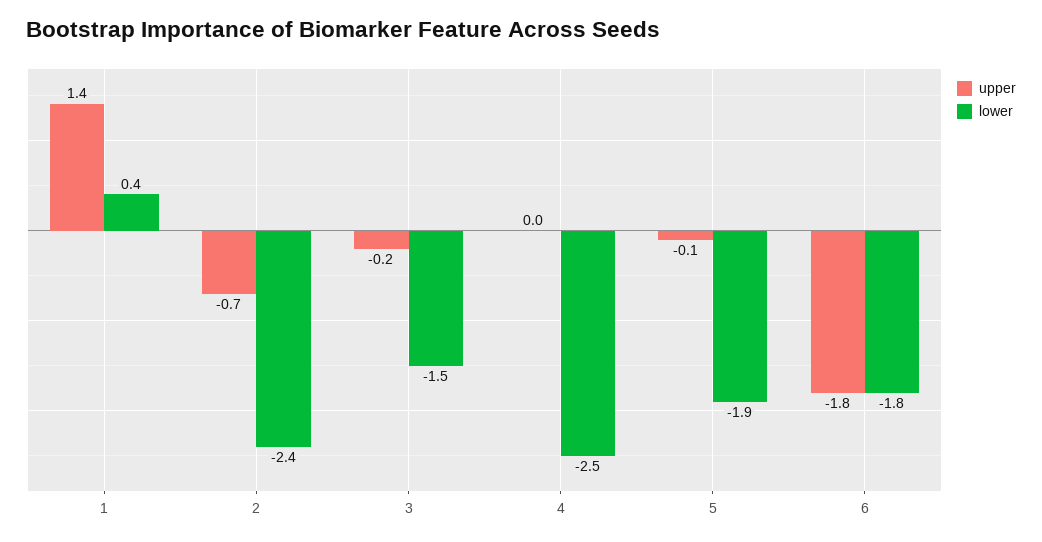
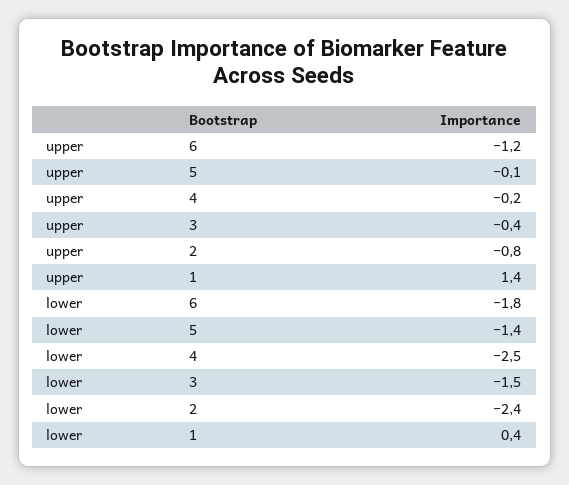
  {
    "upper": {
      "1": 1.4,
-     "2": -0.7,
+     "2": -0.8,
-     "3": -0.2,
+     "3": -0.4,
-     "4": 0,
+     "4": -0.2,
      "5": -0.1,
-     "6": -1.8
+     "6": -1.2
    },
    "lower": {
      "1": 0.4,
      "2": -2.4,
      "3": -1.5,
      "4": -2.5,
-     "5": -1.9,
+     "5": -1.4,
      "6": -1.8
    }
  }

